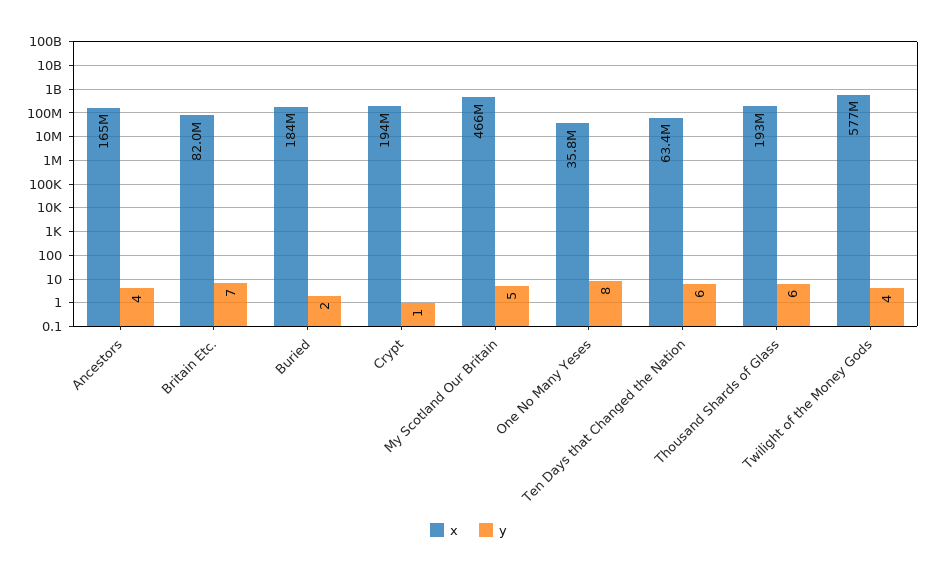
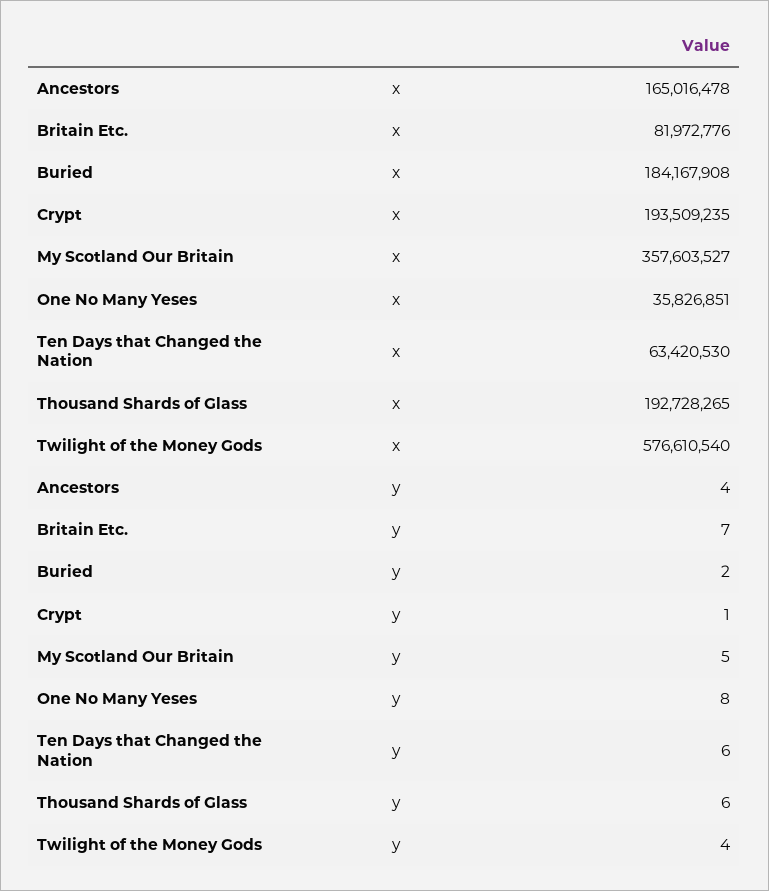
  {
    "x": {
      "Ancestors": 165016478,
      "Britain Etc.": 81972776,
      "Buried": 184167908,
      "Crypt": 193509235,
-     "My Scotland Our Britain": 466000000,
+     "My Scotland Our Britain": 357603527,
      "One No Many Yeses": 35826851,
      "Ten Days that Changed the Nation": 63420530,
      "Thousand Shards of Glass": 192728265,
      "Twilight of the Money Gods": 576610540
    },
    "y": {
      "Ancestors": 4,
      "Britain Etc.": 7,
      "Buried": 2,
      "Crypt": 1,
      "My Scotland Our Britain": 5,
      "One No Many Yeses": 8,
      "Ten Days that Changed the Nation": 6,
      "Thousand Shards of Glass": 6,
      "Twilight of the Money Gods": 4
    }
  }

